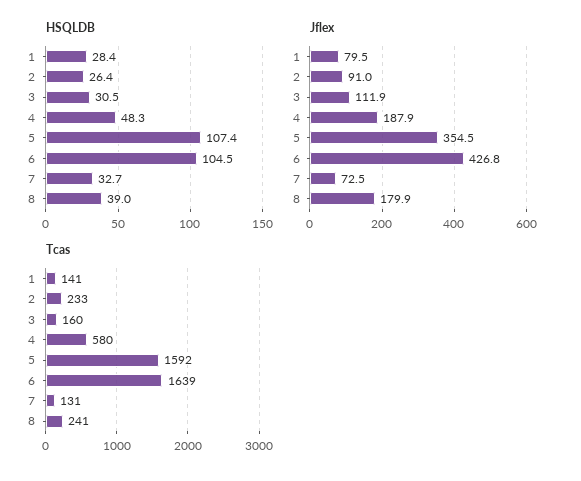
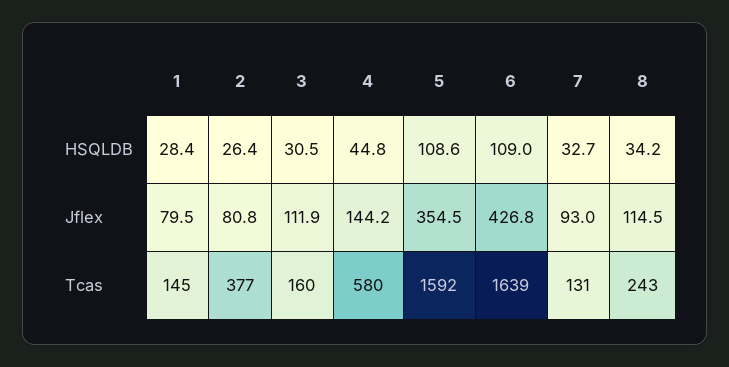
  {
    "HSQLDB": {
      "1": 28.4,
      "2": 26.4,
      "3": 30.5,
-     "4": 48.3,
+     "4": 44.8,
-     "5": 107.4,
+     "5": 108.6,
-     "6": 104.5,
+     "6": 109,
      "7": 32.7,
-     "8": 39
+     "8": 34.2
    },
    "Jflex": {
      "1": 79.5,
-     "2": 91,
+     "2": 80.8,
      "3": 111.9,
-     "4": 187.9,
+     "4": 144.2,
      "5": 354.5,
      "6": 426.8,
-     "7": 72.5,
+     "7": 93,
-     "8": 179.9
+     "8": 114.5
    },
    "Tcas": {
-     "1": 141,
+     "1": 145,
-     "2": 233,
+     "2": 377,
      "3": 160,
      "4": 580,
      "5": 1592,
      "6": 1639,
      "7": 131,
-     "8": 241
+     "8": 243
    }
  }

